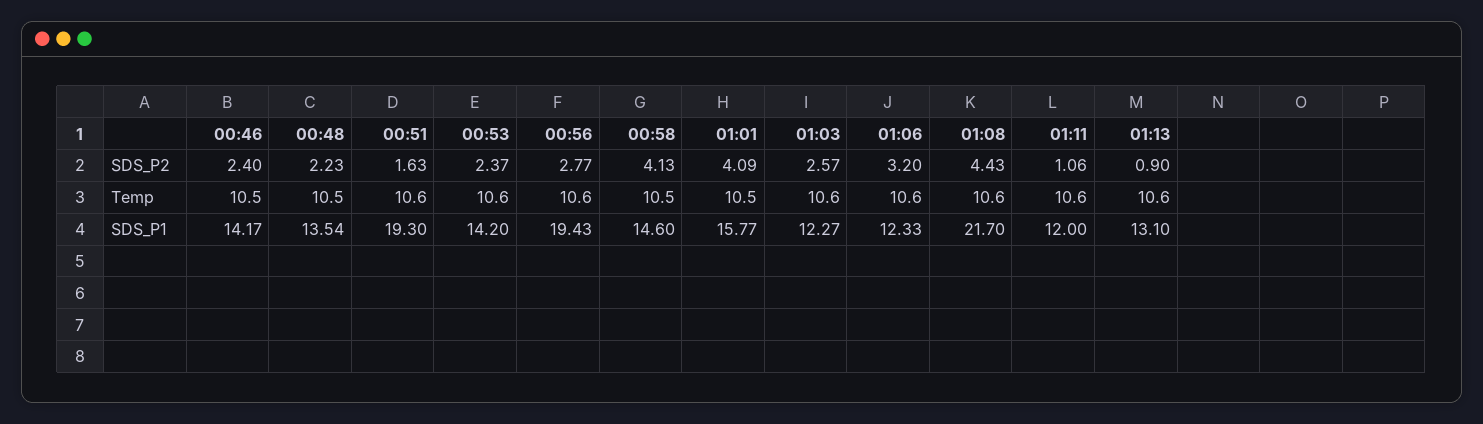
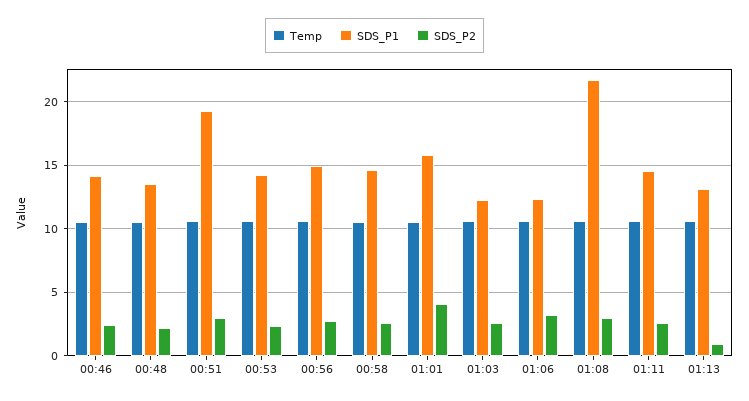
  {
    "SDS_P2": {
      "00:46": 2.4,
      "00:48": 2.23,
-     "00:51": 1.63,
+     "00:51": 3,
      "00:53": 2.37,
      "00:56": 2.77,
-     "00:58": 4.13,
+     "00:58": 2.5,
      "01:01": 4.09,
      "01:03": 2.57,
      "01:06": 3.2,
-     "01:08": 4.43,
+     "01:08": 3,
-     "01:11": 1.06,
+     "01:11": 2.5,
      "01:13": 0.9
    },
    "Temp": {
      "00:46": 10.5,
      "00:48": 10.5,
      "00:51": 10.6,
      "00:53": 10.6,
      "00:56": 10.6,
      "00:58": 10.5,
      "01:01": 10.5,
      "01:03": 10.6,
      "01:06": 10.6,
      "01:08": 10.6,
      "01:11": 10.6,
      "01:13": 10.6
    },
    "SDS_P1": {
      "00:46": 14.17,
      "00:48": 13.54,
      "00:51": 19.3,
      "00:53": 14.2,
-     "00:56": 19.43,
+     "00:56": 15,
      "00:58": 14.6,
      "01:01": 15.77,
      "01:03": 12.27,
      "01:06": 12.33,
      "01:08": 21.7,
-     "01:11": 12,
+     "01:11": 14.5,
      "01:13": 13.1
    }
  }

